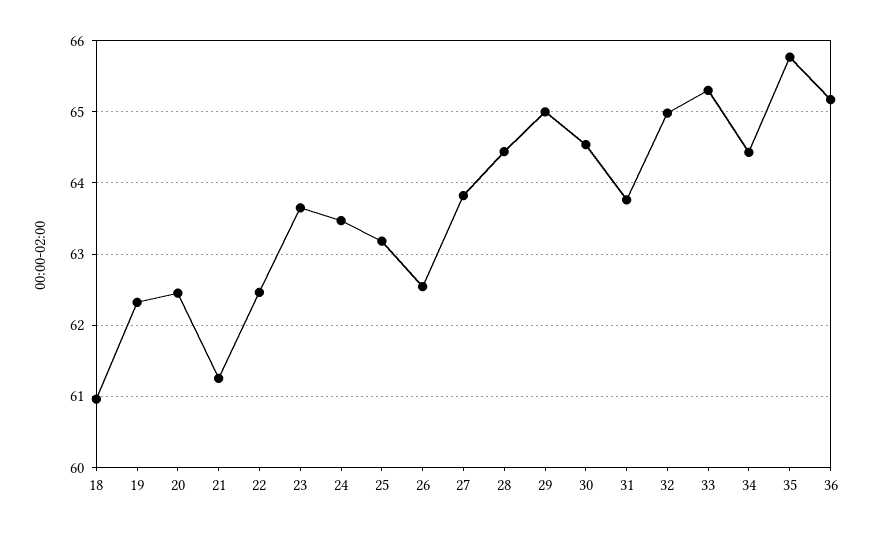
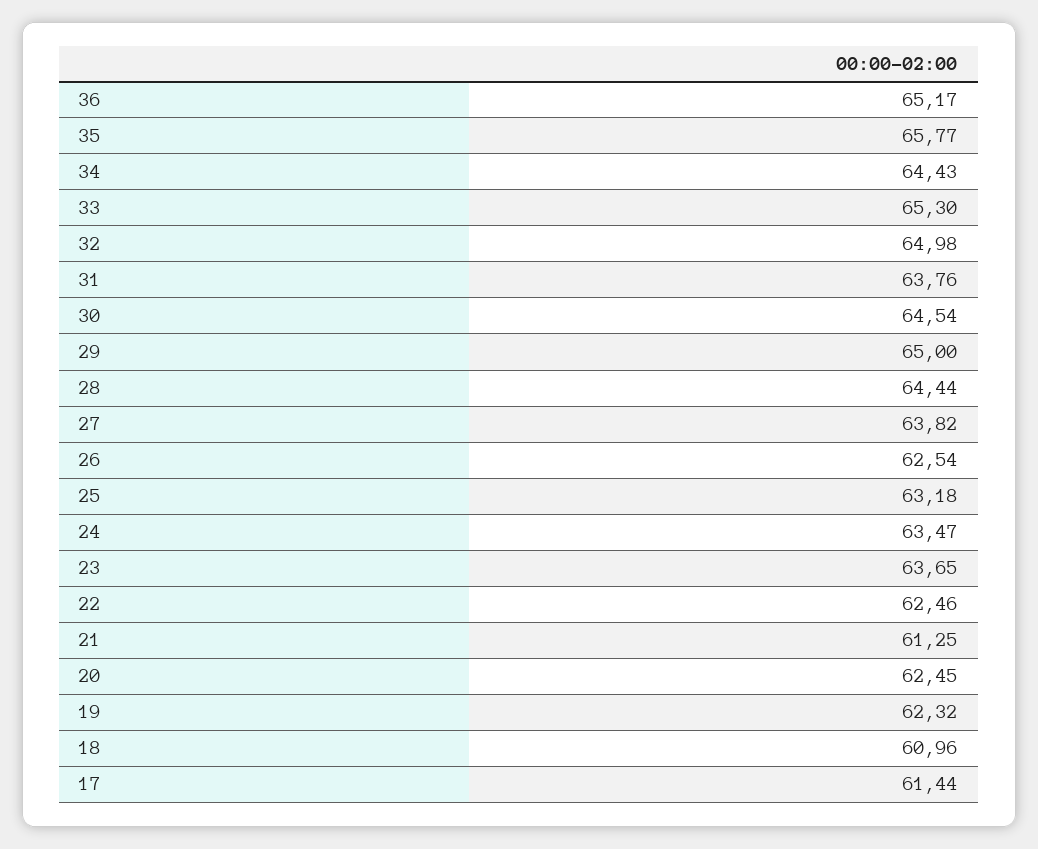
  {
    "18": 60.96,
    "19": 62.32,
    "20": 62.45,
    "21": 61.25,
    "22": 62.46,
    "23": 63.65,
    "24": 63.47,
    "25": 63.18,
    "26": 62.54,
    "27": 63.82,
    "28": 64.44,
    "29": 65,
    "30": 64.54,
    "31": 63.76,
    "32": 64.98,
    "33": 65.3,
    "34": 64.43,
    "35": 65.77,
-   "36": 65.17
+   "36": 65.17,
+   "17": 61.44
  }

